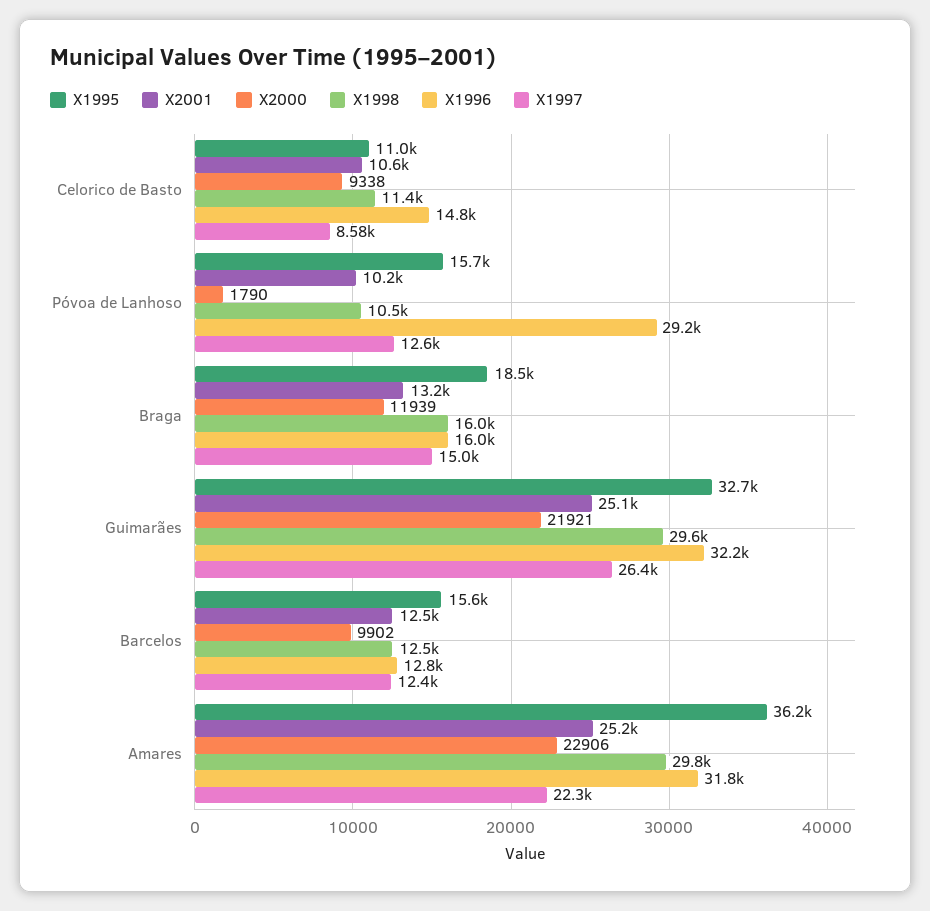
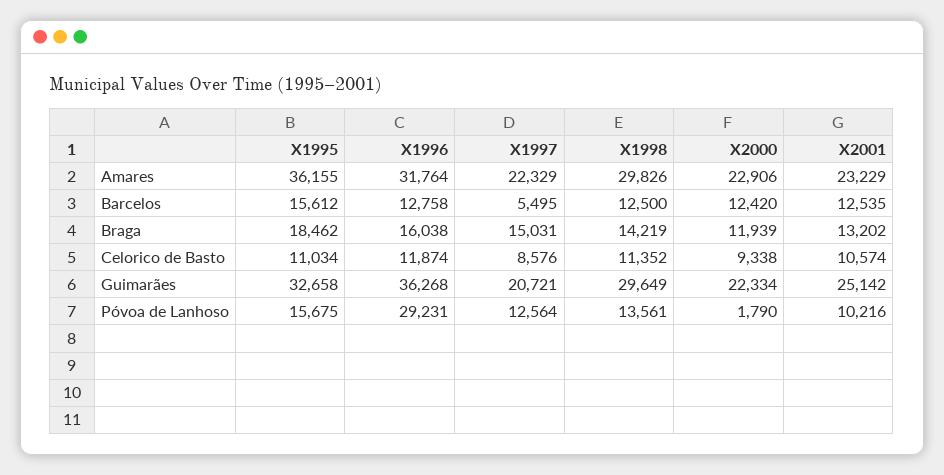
  {
    "X1995": {
      "Celorico de Basto": 11034,
      "Póvoa de Lanhoso": 15675,
      "Braga": 18462,
      "Guimarães": 32658,
      "Barcelos": 15612,
      "Amares": 36155
    },
    "X2001": {
      "Celorico de Basto": 10574,
      "Póvoa de Lanhoso": 10216,
      "Braga": 13202,
      "Guimarães": 25142,
      "Barcelos": 12535,
-     "Amares": 25200
+     "Amares": 23229
    },
    "X2000": {
      "Celorico de Basto": 9338,
      "Póvoa de Lanhoso": 1790,
      "Braga": 11939,
-     "Guimarães": 21921,
+     "Guimarães": 22334,
-     "Barcelos": 9902,
+     "Barcelos": 12420,
      "Amares": 22906
    },
    "X1998": {
      "Celorico de Basto": 11352,
-     "Póvoa de Lanhoso": 10500,
+     "Póvoa de Lanhoso": 13561,
-     "Braga": 16000,
+     "Braga": 14219,
      "Guimarães": 29649,
      "Barcelos": 12500,
      "Amares": 29826
    },
    "X1996": {
-     "Celorico de Basto": 14800,
+     "Celorico de Basto": 11874,
      "Póvoa de Lanhoso": 29231,
      "Braga": 16038,
-     "Guimarães": 32200,
+     "Guimarães": 36268,
      "Barcelos": 12758,
      "Amares": 31764
    },
    "X1997": {
      "Celorico de Basto": 8576,
      "Póvoa de Lanhoso": 12564,
      "Braga": 15031,
-     "Guimarães": 26400,
+     "Guimarães": 20721,
-     "Barcelos": 12400,
+     "Barcelos": 5495,
      "Amares": 22329
    }
  }

